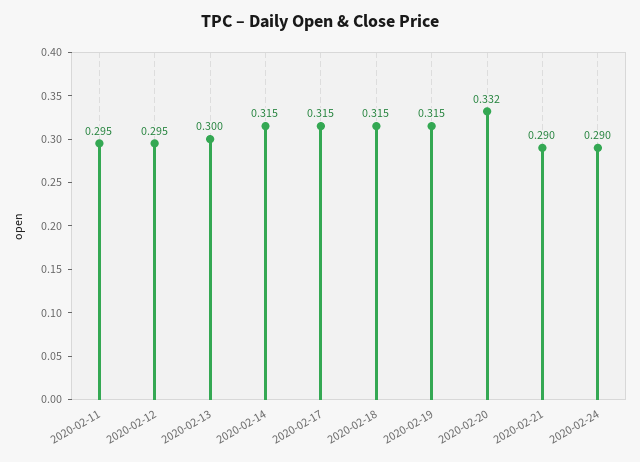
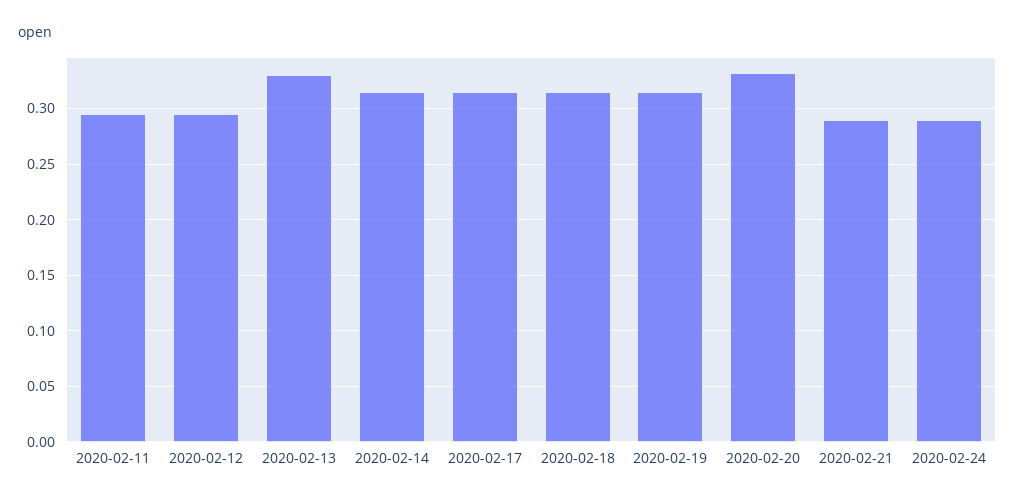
  {
    "2020-02-11": 0.295,
    "2020-02-12": 0.295,
-   "2020-02-13": 0.3,
+   "2020-02-13": 0.33,
    "2020-02-14": 0.315,
    "2020-02-17": 0.315,
    "2020-02-18": 0.315,
    "2020-02-19": 0.315,
    "2020-02-20": 0.332,
    "2020-02-21": 0.29,
    "2020-02-24": 0.29
  }

